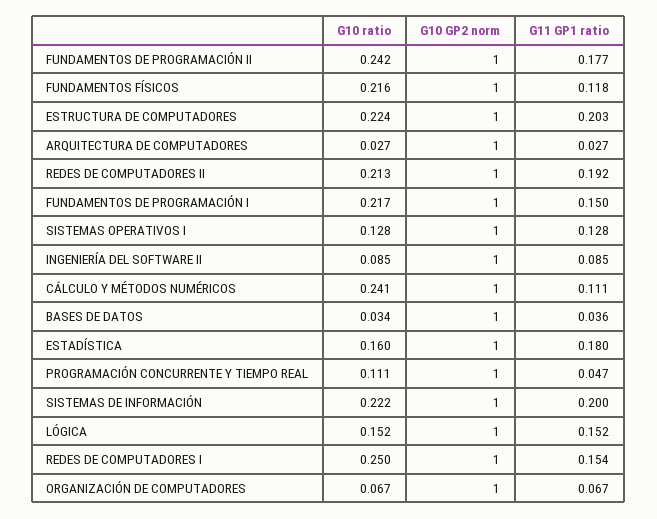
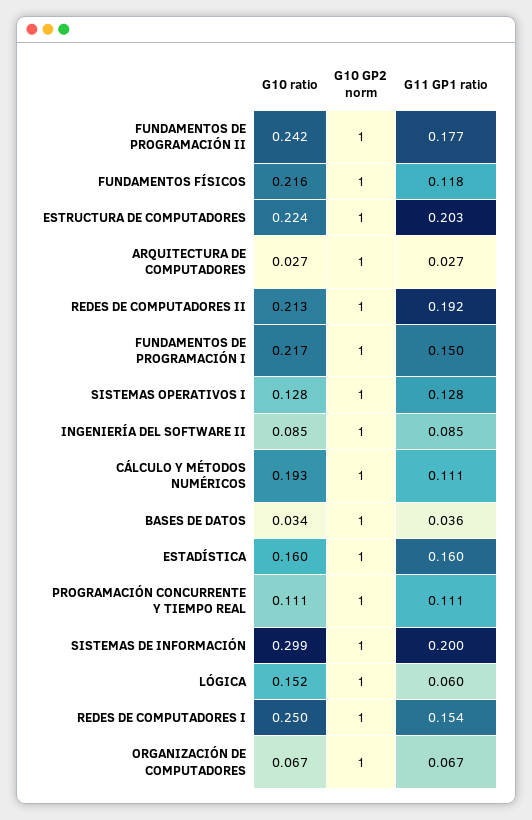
  {
    "G10 ratio": {
      "FUNDAMENTOS DE PROGRAMACIÓN II": 0.242,
      "FUNDAMENTOS FÍSICOS": 0.216,
      "ESTRUCTURA DE COMPUTADORES": 0.224,
      "ARQUITECTURA DE COMPUTADORES": 0.027,
      "REDES DE COMPUTADORES II": 0.213,
      "FUNDAMENTOS DE PROGRAMACIÓN I": 0.217,
      "SISTEMAS OPERATIVOS I": 0.128,
      "INGENIERÍA DEL SOFTWARE II": 0.085,
-     "CÁLCULO Y MÉTODOS NUMÉRICOS": 0.241,
+     "CÁLCULO Y MÉTODOS NUMÉRICOS": 0.193,
      "BASES DE DATOS": 0.034,
      "ESTADÍSTICA": 0.16,
      "PROGRAMACIÓN CONCURRENTE Y TIEMPO REAL": 0.111,
-     "SISTEMAS DE INFORMACIÓN": 0.222,
+     "SISTEMAS DE INFORMACIÓN": 0.299,
      "LÓGICA": 0.152,
      "REDES DE COMPUTADORES I": 0.25,
      "ORGANIZACIÓN DE COMPUTADORES": 0.067
    },
    "G10 GP2 norm": {
      "FUNDAMENTOS DE PROGRAMACIÓN II": 1,
      "FUNDAMENTOS FÍSICOS": 1,
      "ESTRUCTURA DE COMPUTADORES": 1,
      "ARQUITECTURA DE COMPUTADORES": 1,
      "REDES DE COMPUTADORES II": 1,
      "FUNDAMENTOS DE PROGRAMACIÓN I": 1,
      "SISTEMAS OPERATIVOS I": 1,
      "INGENIERÍA DEL SOFTWARE II": 1,
      "CÁLCULO Y MÉTODOS NUMÉRICOS": 1,
      "BASES DE DATOS": 1,
      "ESTADÍSTICA": 1,
      "PROGRAMACIÓN CONCURRENTE Y TIEMPO REAL": 1,
      "SISTEMAS DE INFORMACIÓN": 1,
      "LÓGICA": 1,
      "REDES DE COMPUTADORES I": 1,
      "ORGANIZACIÓN DE COMPUTADORES": 1
    },
    "G11 GP1 ratio": {
      "FUNDAMENTOS DE PROGRAMACIÓN II": 0.177,
      "FUNDAMENTOS FÍSICOS": 0.118,
      "ESTRUCTURA DE COMPUTADORES": 0.203,
      "ARQUITECTURA DE COMPUTADORES": 0.027,
      "REDES DE COMPUTADORES II": 0.192,
      "FUNDAMENTOS DE PROGRAMACIÓN I": 0.15,
      "SISTEMAS OPERATIVOS I": 0.128,
      "INGENIERÍA DEL SOFTWARE II": 0.085,
      "CÁLCULO Y MÉTODOS NUMÉRICOS": 0.111,
      "BASES DE DATOS": 0.036,
-     "ESTADÍSTICA": 0.18,
+     "ESTADÍSTICA": 0.16,
-     "PROGRAMACIÓN CONCURRENTE Y TIEMPO REAL": 0.047,
+     "PROGRAMACIÓN CONCURRENTE Y TIEMPO REAL": 0.111,
      "SISTEMAS DE INFORMACIÓN": 0.2,
-     "LÓGICA": 0.152,
+     "LÓGICA": 0.06,
      "REDES DE COMPUTADORES I": 0.154,
      "ORGANIZACIÓN DE COMPUTADORES": 0.067
    }
  }

